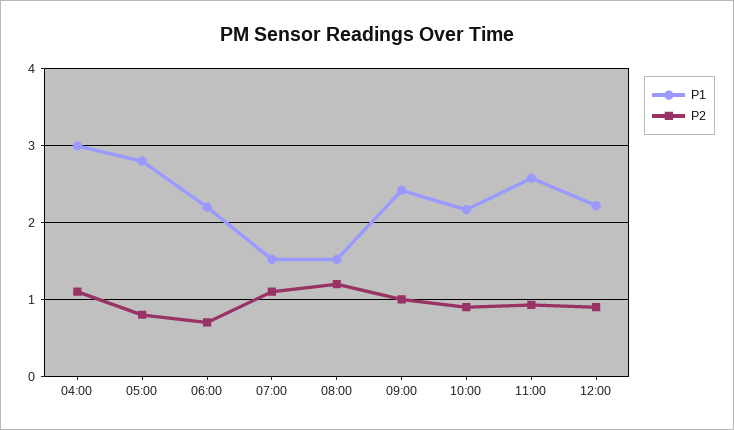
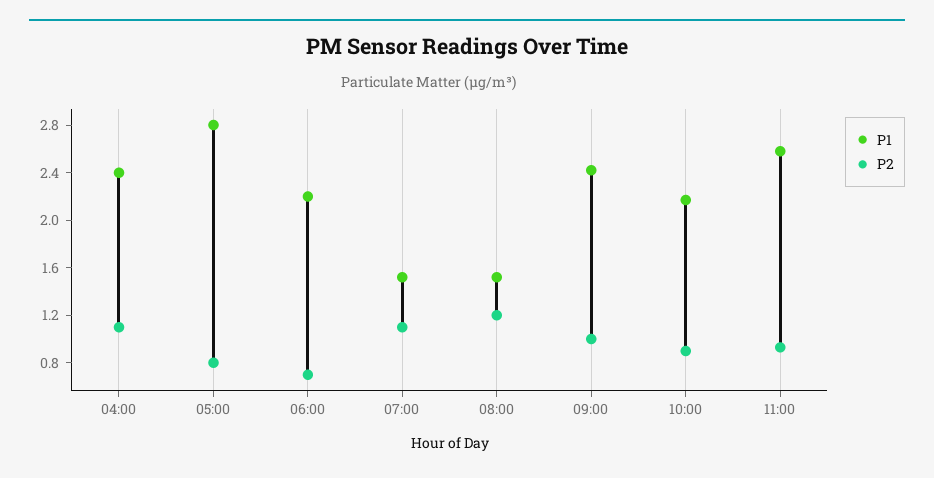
  {
    "P1": {
-     "04:00": 3,
+     "04:00": 2.4,
      "05:00": 2.8,
      "06:00": 2.2,
      "07:00": 1.5,
      "08:00": 1.5,
      "09:00": 2.4,
      "10:00": 2.2,
-     "11:00": 2.6,
+     "11:00": 2.6
-     "12:00": 2.2
    },
    "P2": {
      "04:00": 1.1,
      "05:00": 0.8,
      "06:00": 0.7,
      "07:00": 1.1,
      "08:00": 1.2,
      "09:00": 1,
      "10:00": 0.9,
-     "11:00": 0.9,
+     "11:00": 0.9
-     "12:00": 0.9
    }
  }

